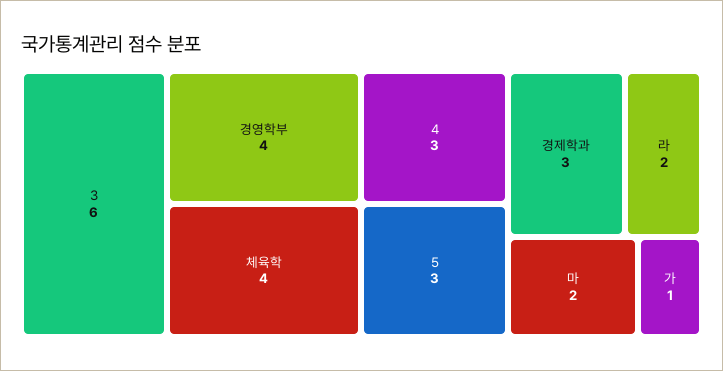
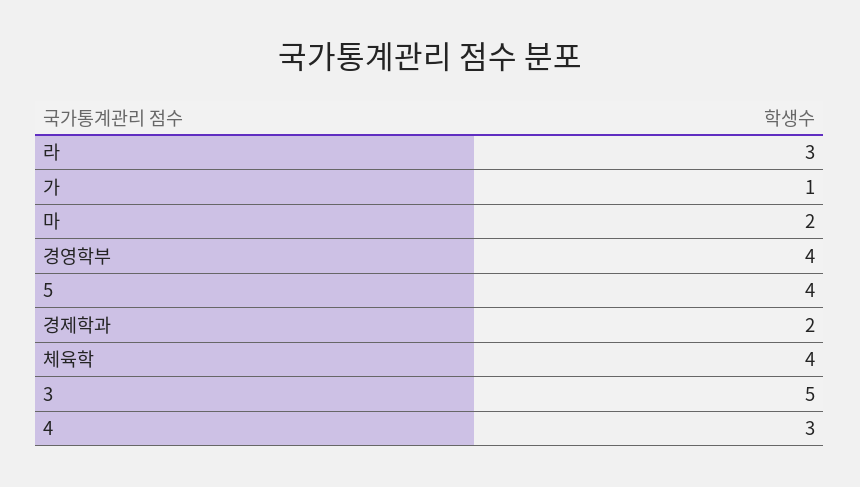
  {
-   "3": 6,
+   "3": 5,
    "경영학부": 4,
    "체육학": 4,
    "4": 3,
-   "5": 3,
+   "5": 4,
-   "경제학과": 3,
+   "경제학과": 2,
-   "라": 2,
+   "라": 3,
    "마": 2,
    "가": 1
  }

